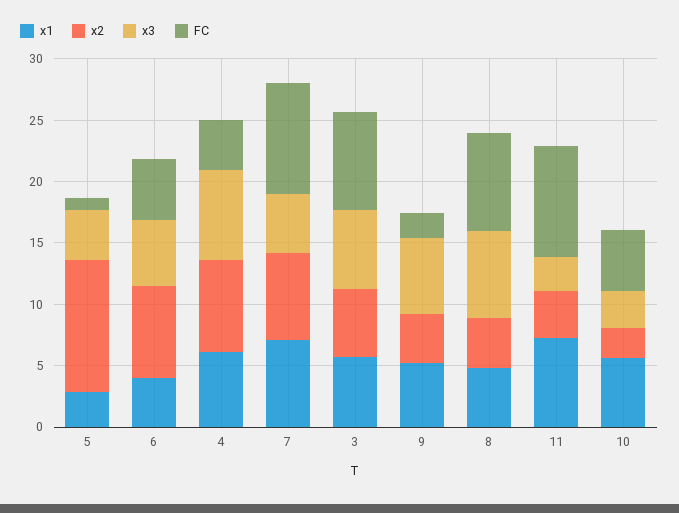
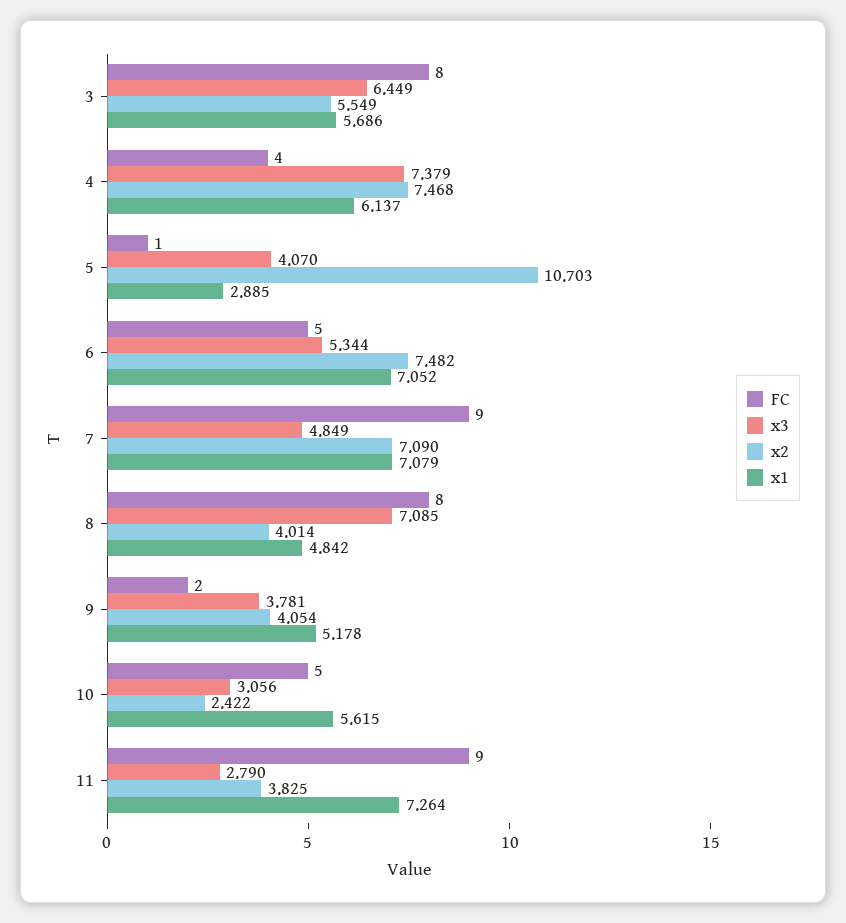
  {
    "x1": {
      "5": 2.885,
-     "6": 4,
+     "6": 7.052,
      "4": 6.137,
      "7": 7.079,
      "3": 5.686,
      "9": 5.178,
      "8": 4.842,
      "11": 7.264,
      "10": 5.615
    },
    "x2": {
      "5": 10.703,
      "6": 7.482,
      "4": 7.468,
      "7": 7.09,
      "3": 5.549,
      "9": 4.054,
      "8": 4.014,
      "11": 3.825,
      "10": 2.422
    },
    "x3": {
      "5": 4.07,
      "6": 5.344,
      "4": 7.379,
      "7": 4.849,
      "3": 6.449,
-     "9": 6,
+     "9": 3.781,
      "8": 7.085,
      "11": 2.79,
      "10": 3.056
    },
    "FC": {
      "5": 1,
      "6": 5,
      "4": 4,
      "7": 9,
      "3": 8,
      "9": 2,
      "8": 8,
      "11": 9,
      "10": 5
    }
  }

